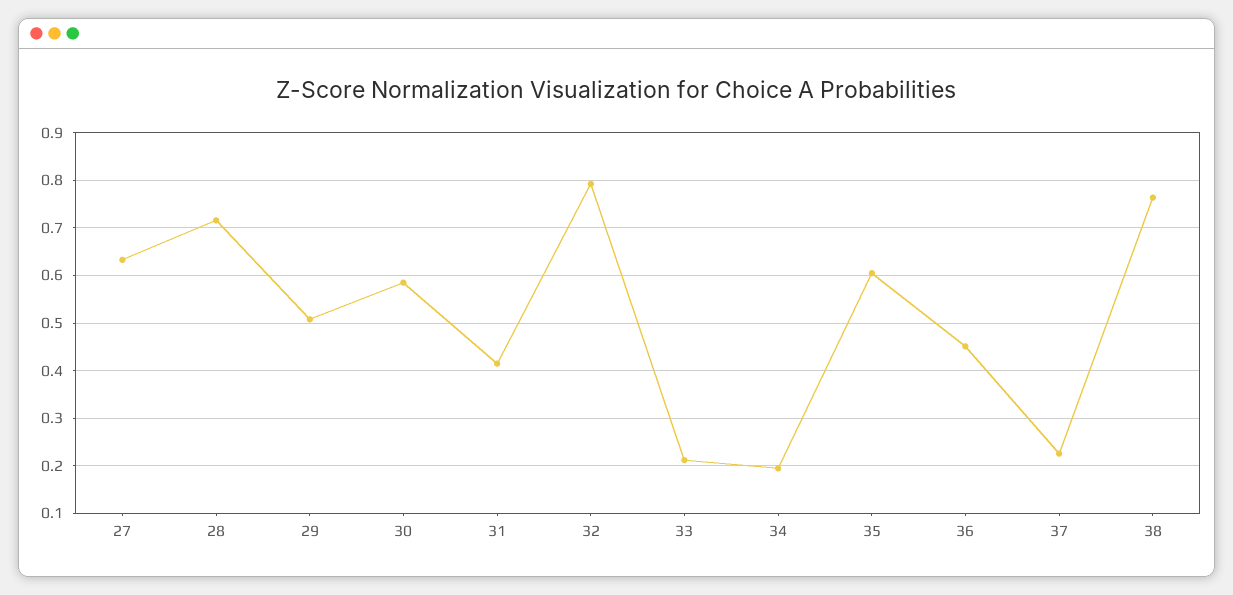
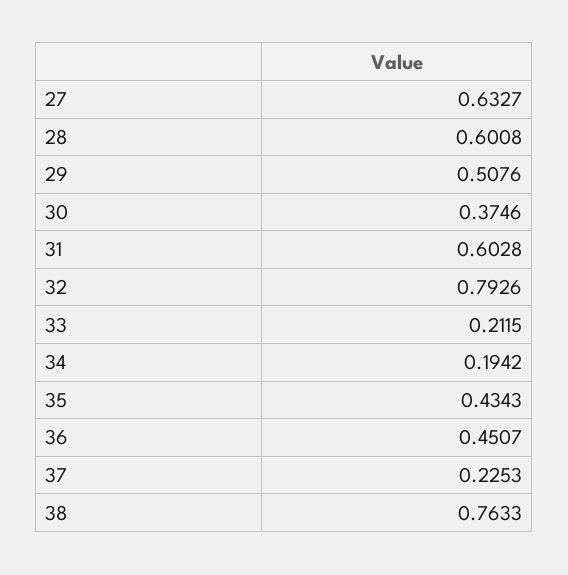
  {
    "27": 0.6327,
-   "28": 0.72,
+   "28": 0.6008,
    "29": 0.5076,
-   "30": 0.58,
+   "30": 0.3746,
-   "31": 0.42,
+   "31": 0.6028,
    "32": 0.7926,
    "33": 0.2115,
    "34": 0.1942,
-   "35": 0.6,
+   "35": 0.4343,
    "36": 0.4507,
    "37": 0.2253,
    "38": 0.7633
  }

